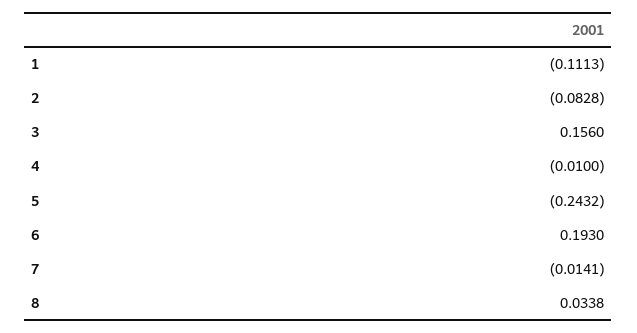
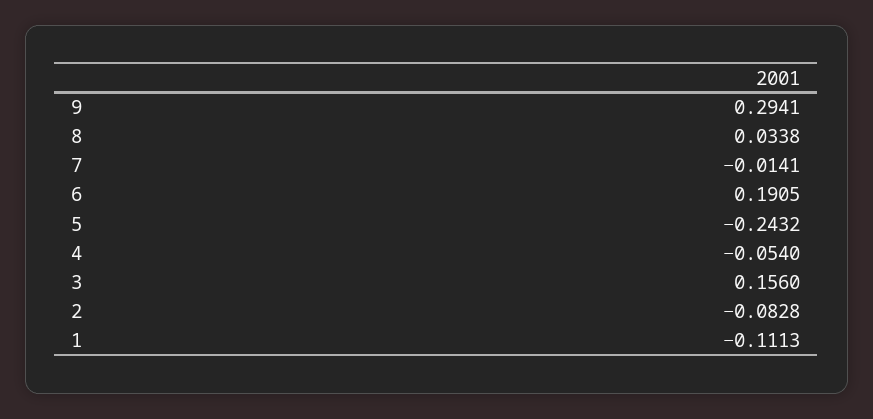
  {
    "1": -0.1113,
    "2": -0.0828,
    "3": 0.156,
-   "4": -0.01,
+   "4": -0.054,
    "5": -0.2432,
-   "6": 0.193,
+   "6": 0.1905,
    "7": -0.0141,
-   "8": 0.0338
+   "8": 0.0338,
+   "9": 0.2941
  }

